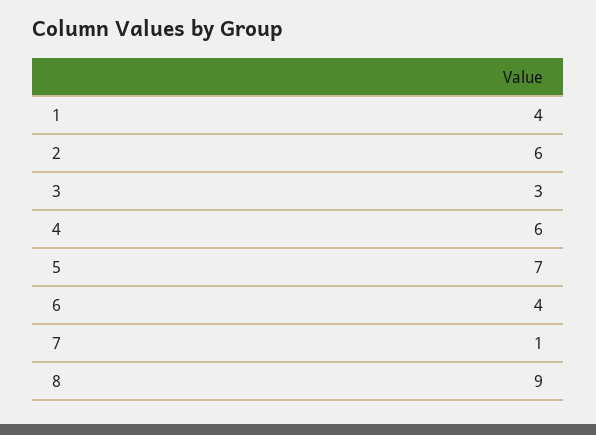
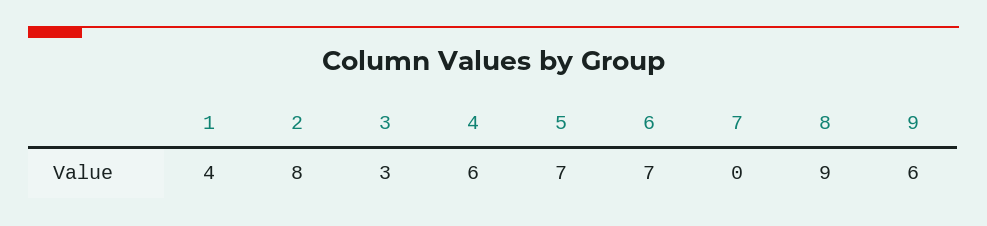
  {
    "1": 4,
-   "2": 6,
+   "2": 8,
    "3": 3,
    "4": 6,
    "5": 7,
-   "6": 4,
+   "6": 7,
-   "7": 1,
+   "7": 0,
-   "8": 9
+   "8": 9,
+   "9": 6
  }

